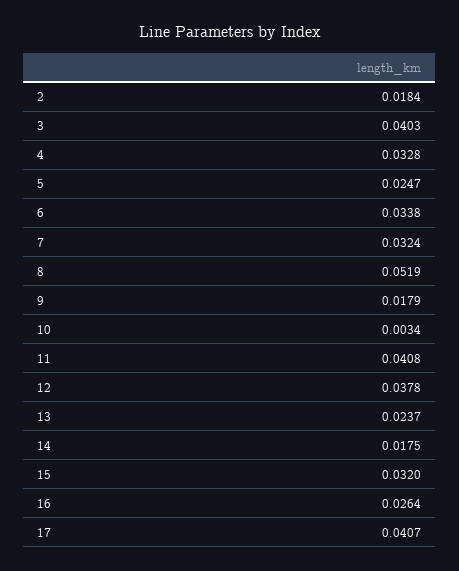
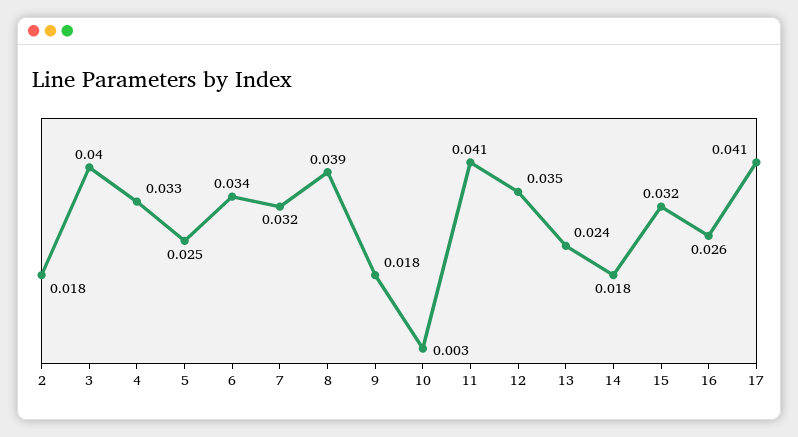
  {
    "2": 0.0184,
    "3": 0.0403,
    "4": 0.0328,
    "5": 0.0247,
    "6": 0.0338,
    "7": 0.0324,
-   "8": 0.0519,
+   "8": 0.039,
    "9": 0.0179,
    "10": 0.0034,
    "11": 0.0408,
-   "12": 0.0378,
+   "12": 0.035,
    "13": 0.0237,
    "14": 0.0175,
    "15": 0.032,
    "16": 0.0264,
    "17": 0.0407
  }

